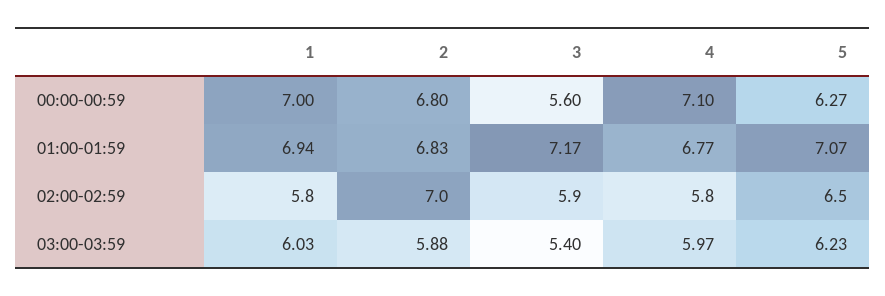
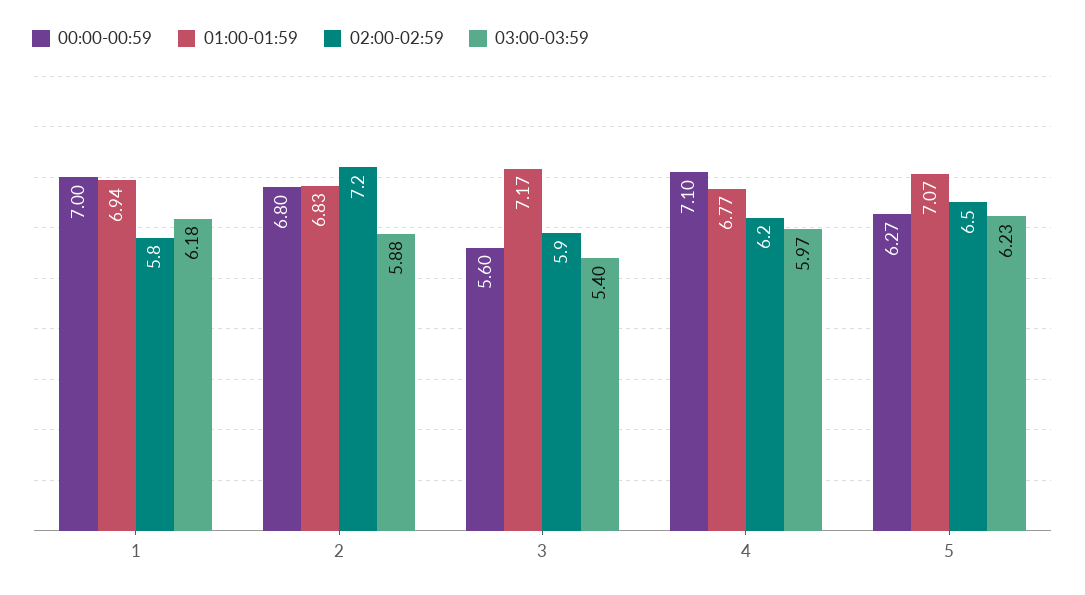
  {
    "00:00-00:59": {
      "1": 7,
      "2": 6.8,
      "3": 5.6,
      "4": 7.1,
      "5": 6.27
    },
    "01:00-01:59": {
      "1": 6.94,
      "2": 6.83,
      "3": 7.17,
      "4": 6.77,
      "5": 7.07
    },
    "02:00-02:59": {
      "1": 5.8,
-     "2": 7,
+     "2": 7.2,
      "3": 5.9,
-     "4": 5.8,
+     "4": 6.2,
      "5": 6.5
    },
    "03:00-03:59": {
-     "1": 6.03,
+     "1": 6.18,
      "2": 5.88,
      "3": 5.4,
      "4": 5.97,
      "5": 6.23
    }
  }

